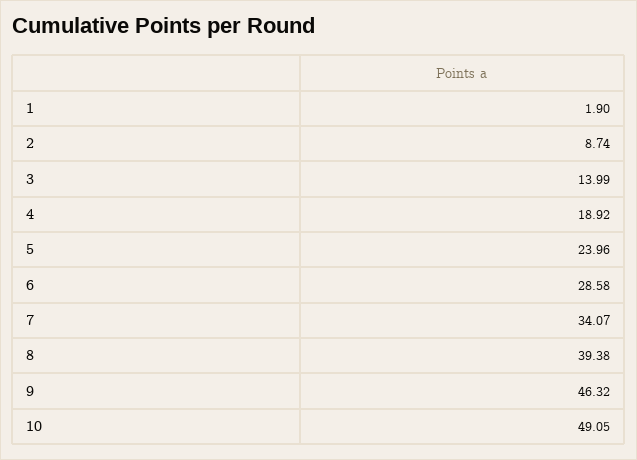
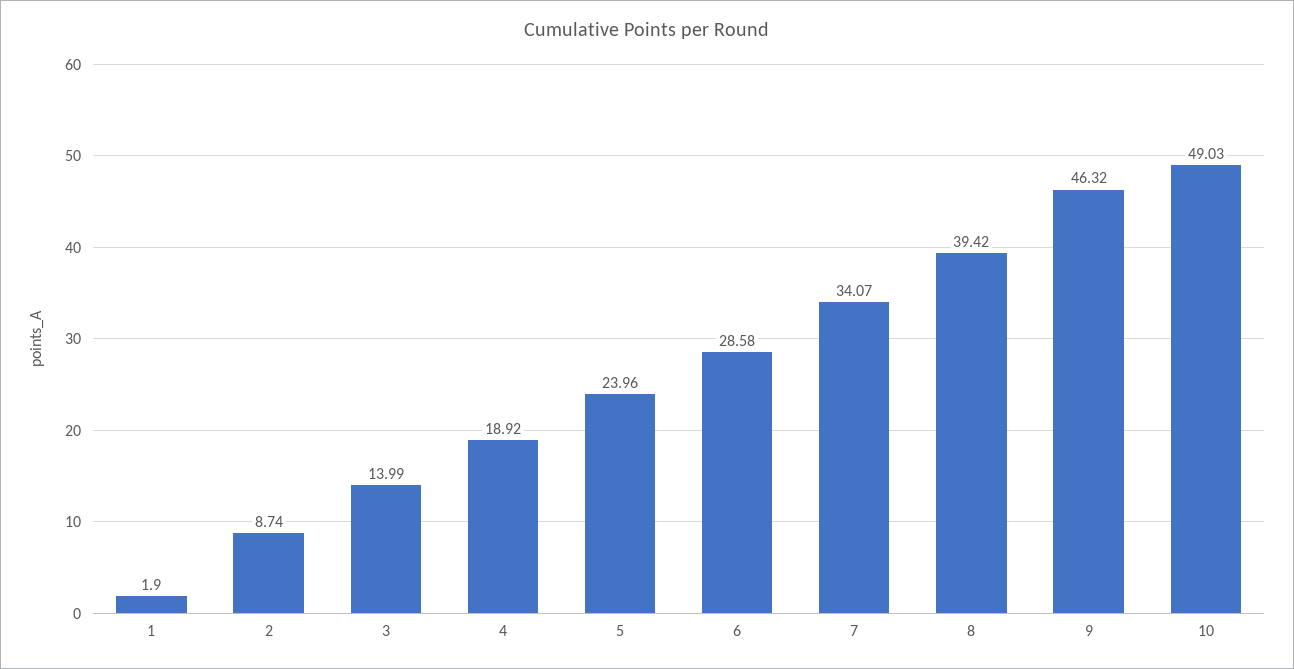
  {
    "1": 1.9,
    "2": 8.74,
    "3": 13.99,
    "4": 18.92,
    "5": 23.96,
    "6": 28.58,
    "7": 34.07,
-   "8": 39.38,
+   "8": 39.42,
    "9": 46.32,
-   "10": 49.05
+   "10": 49.03
  }

